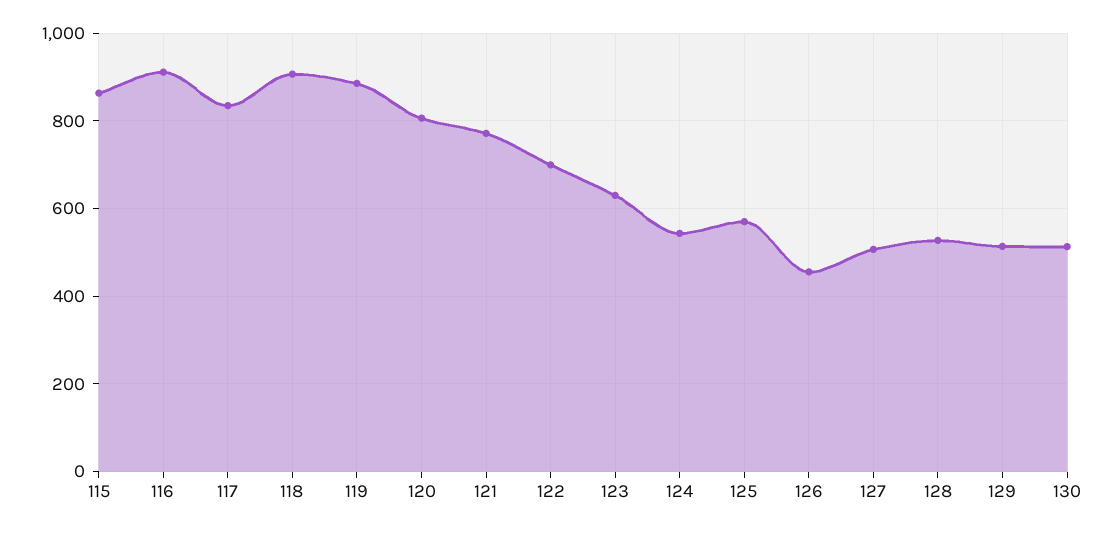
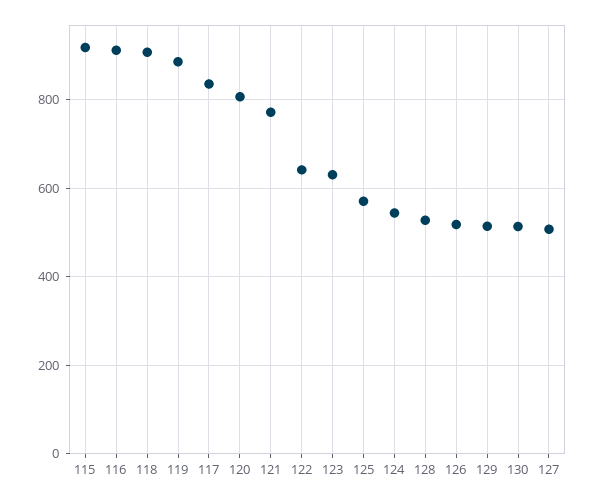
  {
-   "115": 860,
+   "115": 920,
    "116": 920,
    "117": 840,
    "118": 900,
    "119": 880,
    "120": 800,
    "121": 780,
-   "122": 700,
+   "122": 640,
    "123": 640,
    "124": 540,
    "125": 580,
-   "126": 460,
+   "126": 520,
    "127": 500,
    "128": 520,
    "129": 520,
    "130": 520
  }

